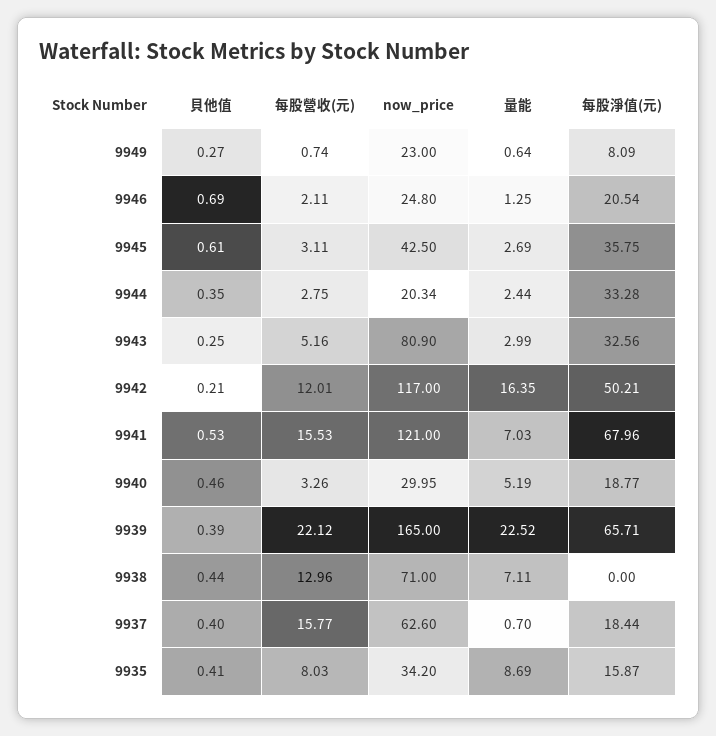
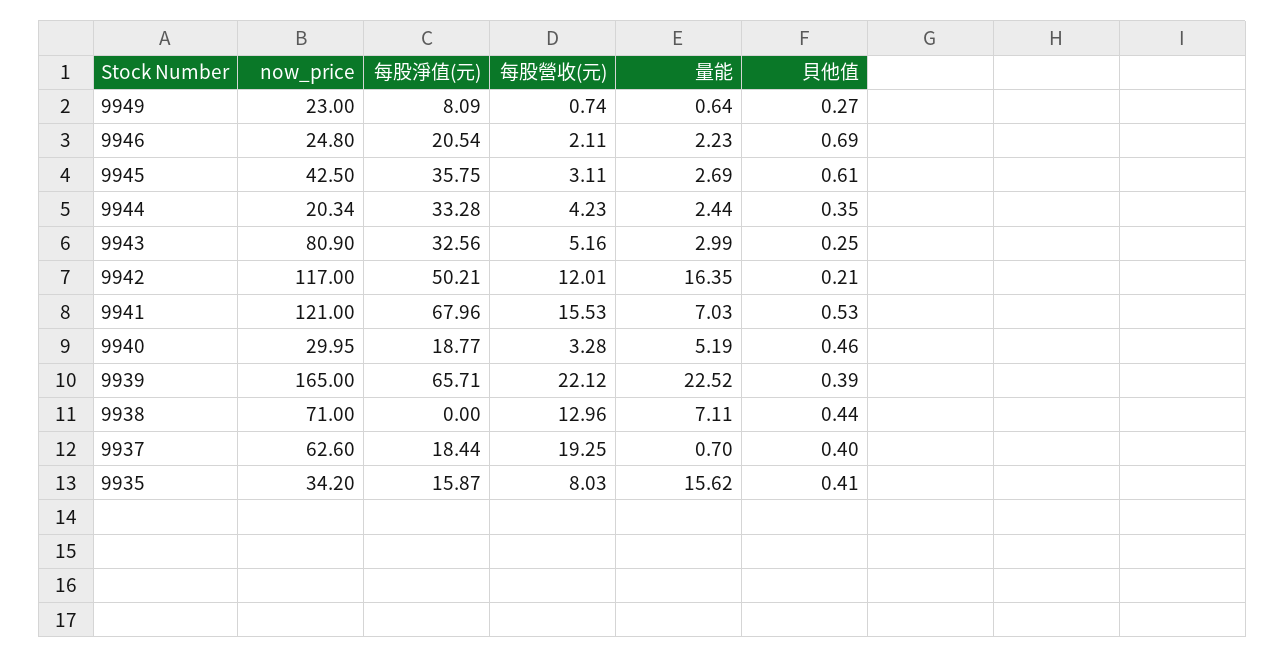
  {
    "貝他值": {
      "9949": 0.27,
      "9946": 0.69,
      "9945": 0.61,
      "9944": 0.35,
      "9943": 0.25,
      "9942": 0.21,
      "9941": 0.53,
      "9940": 0.46,
      "9939": 0.39,
      "9938": 0.44,
      "9937": 0.4,
      "9935": 0.41
    },
    "每股營收(元)": {
      "9949": 0.74,
      "9946": 2.11,
      "9945": 3.11,
-     "9944": 2.75,
+     "9944": 4.23,
      "9943": 5.16,
      "9942": 12.01,
      "9941": 15.53,
-     "9940": 3.26,
+     "9940": 3.28,
      "9939": 22.12,
      "9938": 12.96,
-     "9937": 15.77,
+     "9937": 19.25,
      "9935": 8.03
    },
    "now_price": {
      "9949": 23,
      "9946": 24.8,
      "9945": 42.5,
      "9944": 20.34,
      "9943": 80.9,
      "9942": 117,
      "9941": 121,
      "9940": 29.95,
      "9939": 165,
      "9938": 71,
      "9937": 62.6,
      "9935": 34.2
    },
    "量能": {
      "9949": 0.64,
-     "9946": 1.25,
+     "9946": 2.23,
      "9945": 2.69,
      "9944": 2.44,
      "9943": 2.99,
      "9942": 16.35,
      "9941": 7.03,
      "9940": 5.19,
      "9939": 22.52,
      "9938": 7.11,
      "9937": 0.7,
-     "9935": 8.69
+     "9935": 15.62
    },
    "每股淨值(元)": {
      "9949": 8.09,
      "9946": 20.54,
      "9945": 35.75,
      "9944": 33.28,
      "9943": 32.56,
      "9942": 50.21,
      "9941": 67.96,
      "9940": 18.77,
      "9939": 65.71,
      "9938": 0,
      "9937": 18.44,
      "9935": 15.87
    }
  }

